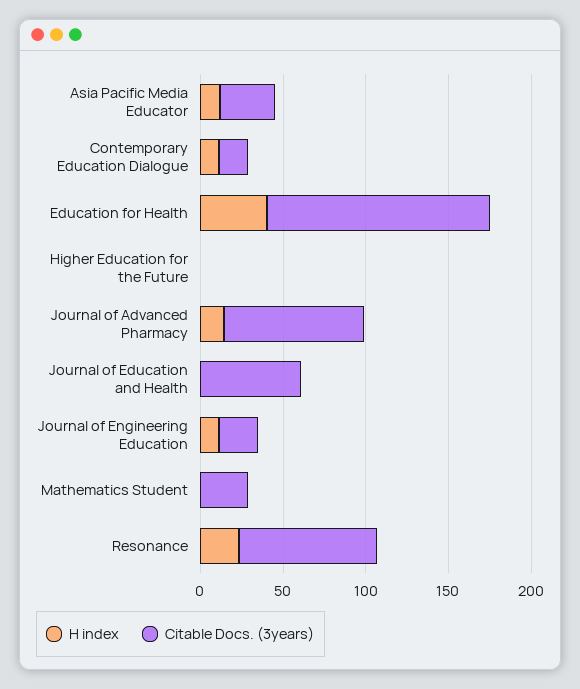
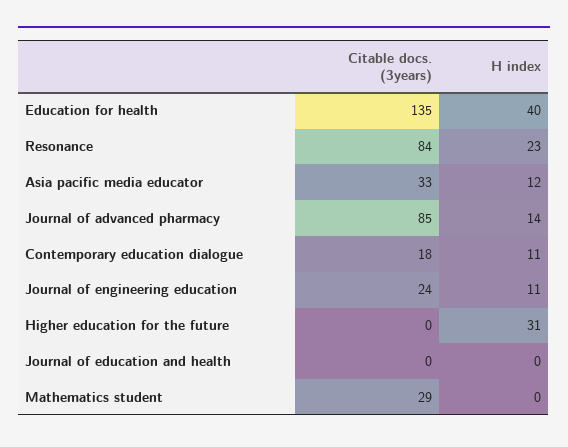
  {
    "H index": {
      "Asia Pacific Media Educator": 12,
      "Contemporary Education Dialogue": 11,
      "Education for Health": 40,
-     "Higher Education for the Future": 0,
+     "Higher Education for the Future": 31,
      "Journal of Advanced Pharmacy": 14,
      "Journal of Education and Health": 0,
      "Journal of Engineering Education": 11,
      "Mathematics Student": 0,
      "Resonance": 23
    },
    "Citable Docs. (3years)": {
      "Asia Pacific Media Educator": 33,
      "Contemporary Education Dialogue": 18,
      "Education for Health": 135,
      "Higher Education for the Future": 0,
      "Journal of Advanced Pharmacy": 85,
-     "Journal of Education and Health": 60,
+     "Journal of Education and Health": 0,
      "Journal of Engineering Education": 24,
      "Mathematics Student": 29,
      "Resonance": 84
    }
  }

